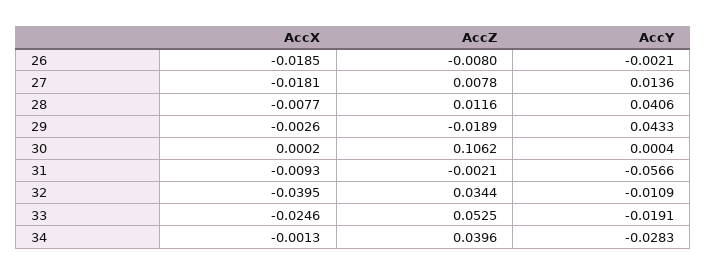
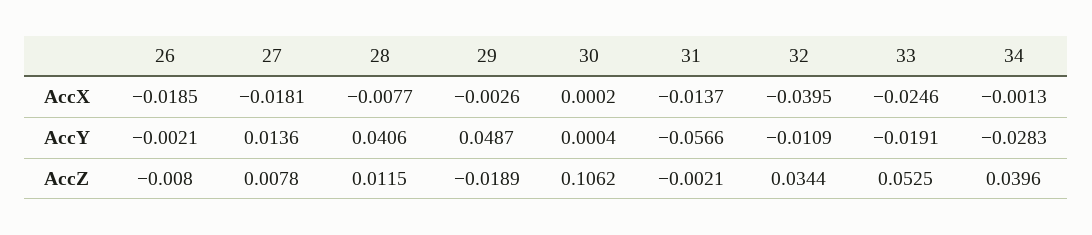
  {
    "AccX": {
      "26": -0.0185,
      "27": -0.0181,
      "28": -0.0077,
      "29": -0.0026,
      "30": 0.0002,
-     "31": -0.0093,
+     "31": -0.0137,
      "32": -0.0395,
      "33": -0.0246,
      "34": -0.0013
    },
    "AccZ": {
      "26": -0.008,
      "27": 0.0078,
-     "28": 0.0116,
+     "28": 0.0115,
      "29": -0.0189,
      "30": 0.1062,
      "31": -0.0021,
      "32": 0.0344,
      "33": 0.0525,
      "34": 0.0396
    },
    "AccY": {
      "26": -0.0021,
      "27": 0.0136,
      "28": 0.0406,
-     "29": 0.0433,
+     "29": 0.0487,
      "30": 0.0004,
      "31": -0.0566,
      "32": -0.0109,
      "33": -0.0191,
      "34": -0.0283
    }
  }

